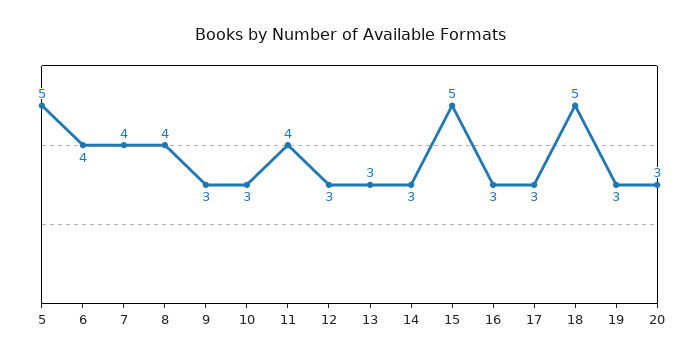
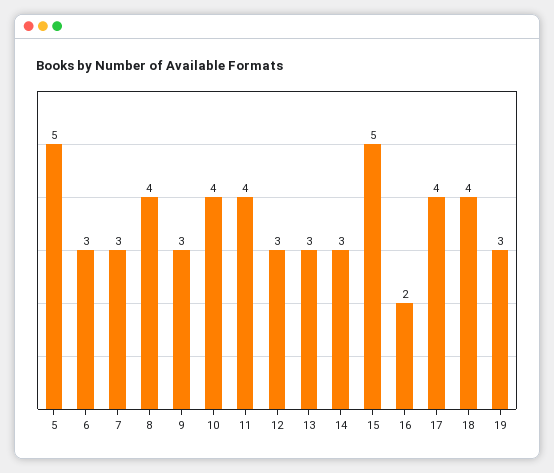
  {
    "5": 5,
-   "6": 4,
+   "6": 3,
-   "7": 4,
+   "7": 3,
    "8": 4,
    "9": 3,
-   "10": 3,
+   "10": 4,
    "11": 4,
    "12": 3,
    "13": 3,
    "14": 3,
    "15": 5,
-   "16": 3,
+   "16": 2,
-   "17": 3,
+   "17": 4,
-   "18": 5,
+   "18": 4,
-   "19": 3,
+   "19": 3
-   "20": 3
  }

